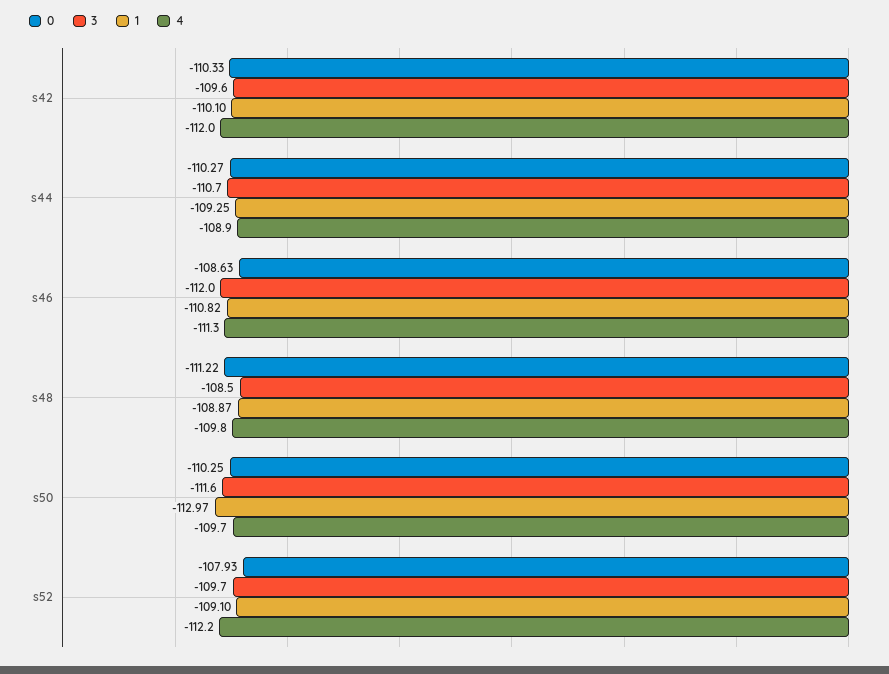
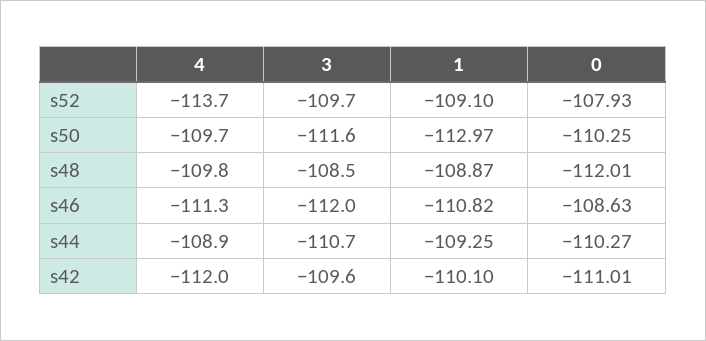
  {
    "0": {
-     "s42": -110.33,
+     "s42": -111.01,
      "s44": -110.27,
      "s46": -108.63,
-     "s48": -111.22,
+     "s48": -112.01,
      "s50": -110.25,
      "s52": -107.93
    },
    "3": {
      "s42": -109.6,
      "s44": -110.7,
      "s46": -112,
      "s48": -108.5,
      "s50": -111.6,
      "s52": -109.7
    },
    "1": {
      "s42": -110.1,
      "s44": -109.25,
      "s46": -110.82,
      "s48": -108.87,
      "s50": -112.97,
      "s52": -109.1
    },
    "4": {
      "s42": -112,
      "s44": -108.9,
      "s46": -111.3,
      "s48": -109.8,
      "s50": -109.7,
-     "s52": -112.2
+     "s52": -113.7
    }
  }

